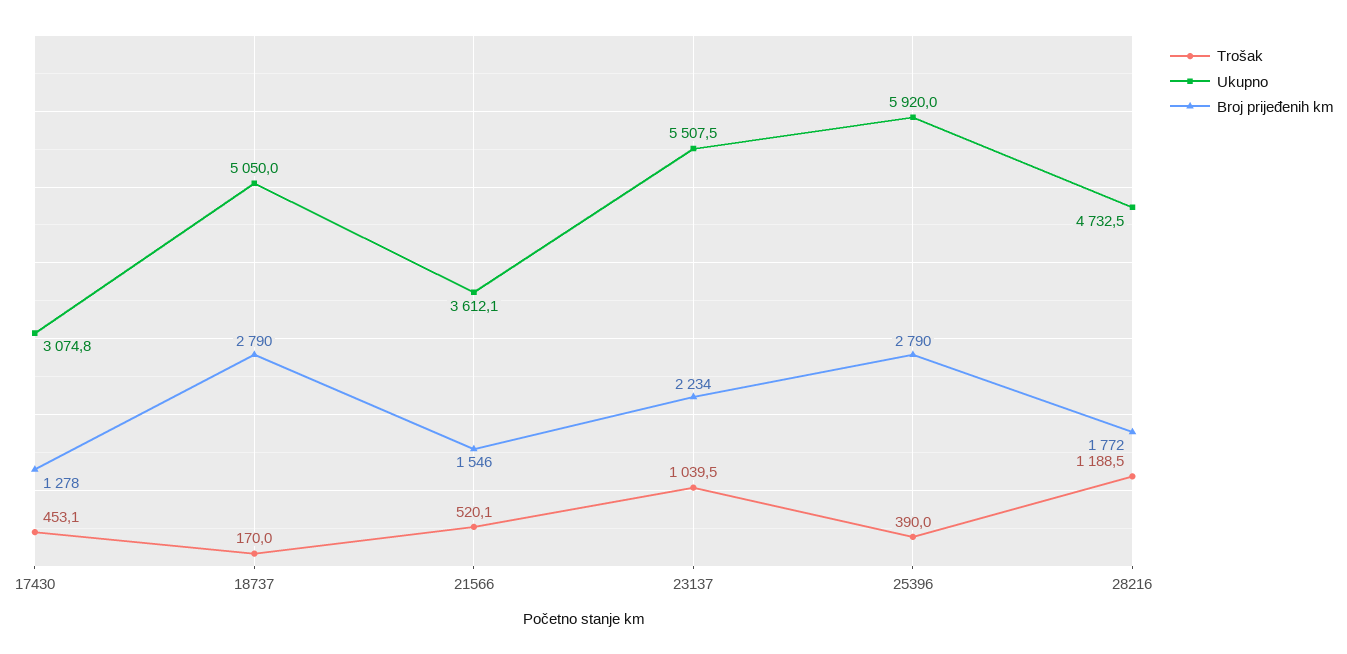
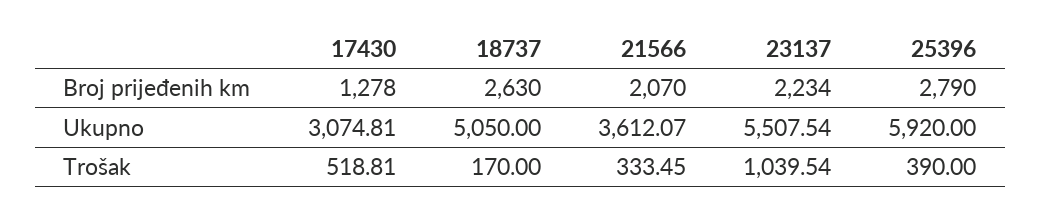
  {
    "Trošak": {
-     "17430": 453.1,
+     "17430": 518.81,
      "18737": 170,
-     "21566": 520.1,
+     "21566": 333.45,
      "23137": 1039.54,
-     "25396": 390,
+     "25396": 390
-     "28216": 1188.5
    },
    "Ukupno": {
      "17430": 3074.81,
      "18737": 5050,
      "21566": 3612.07,
      "23137": 5507.54,
-     "25396": 5920,
+     "25396": 5920
-     "28216": 4732.5
    },
    "Broj prijeđenih km": {
      "17430": 1278,
-     "18737": 2790,
+     "18737": 2630,
-     "21566": 1546,
+     "21566": 2070,
      "23137": 2234,
-     "25396": 2790,
+     "25396": 2790
-     "28216": 1772
    }
  }

